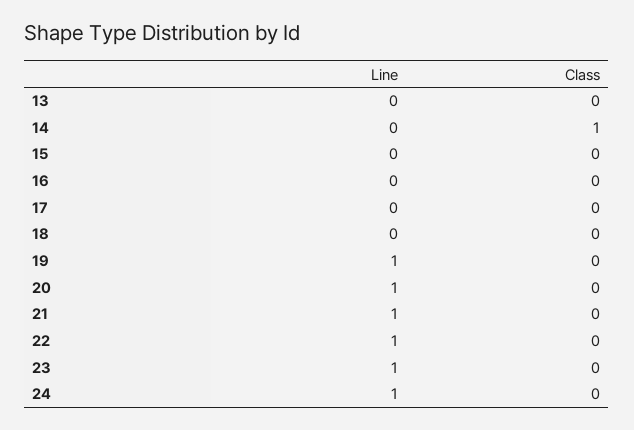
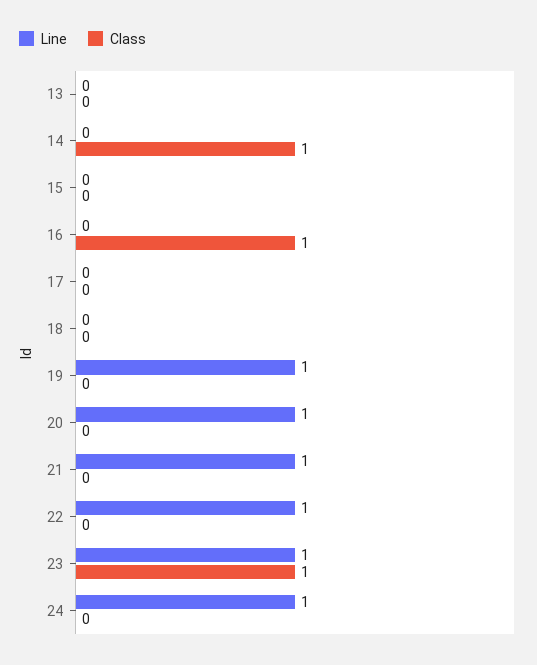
  {
    "Line": {
      "13": 0,
      "14": 0,
      "15": 0,
      "16": 0,
      "17": 0,
      "18": 0,
      "19": 1,
      "20": 1,
      "21": 1,
      "22": 1,
      "23": 1,
      "24": 1
    },
    "Class": {
      "13": 0,
      "14": 1,
      "15": 0,
-     "16": 0,
+     "16": 1,
      "17": 0,
      "18": 0,
      "19": 0,
      "20": 0,
      "21": 0,
      "22": 0,
-     "23": 0,
+     "23": 1,
      "24": 0
    }
  }

